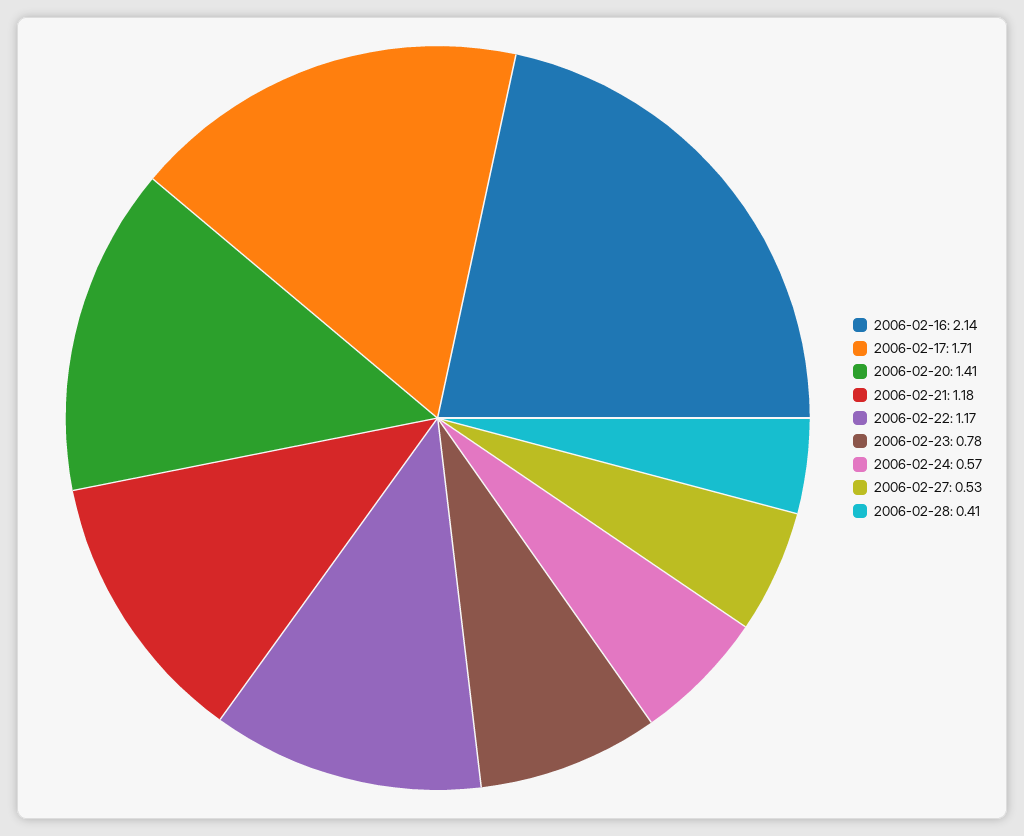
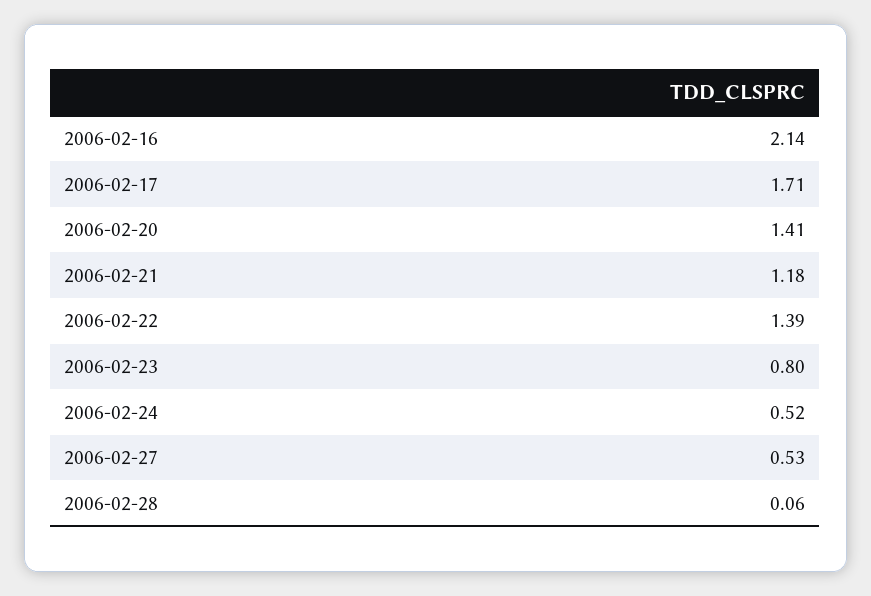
  {
    "2006-02-16": 2.14,
    "2006-02-17": 1.71,
    "2006-02-20": 1.41,
    "2006-02-21": 1.18,
-   "2006-02-22": 1.17,
+   "2006-02-22": 1.39,
-   "2006-02-23": 0.78,
+   "2006-02-23": 0.8,
-   "2006-02-24": 0.57,
+   "2006-02-24": 0.52,
    "2006-02-27": 0.53,
-   "2006-02-28": 0.41
+   "2006-02-28": 0.06
  }

